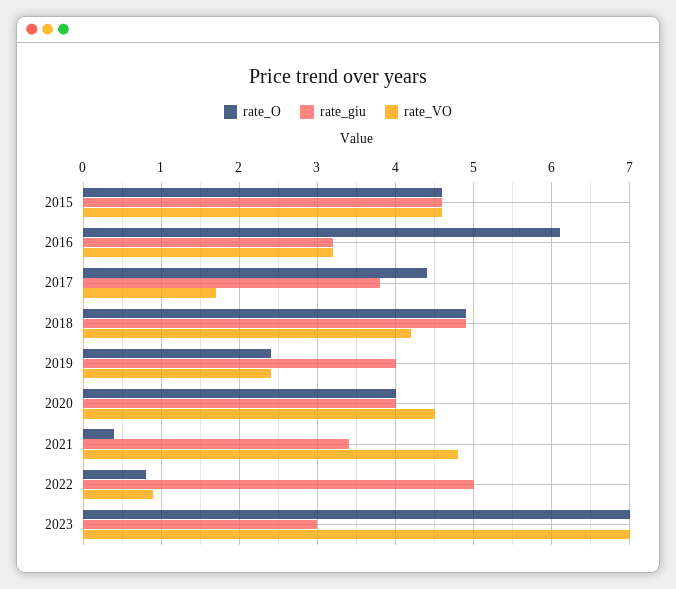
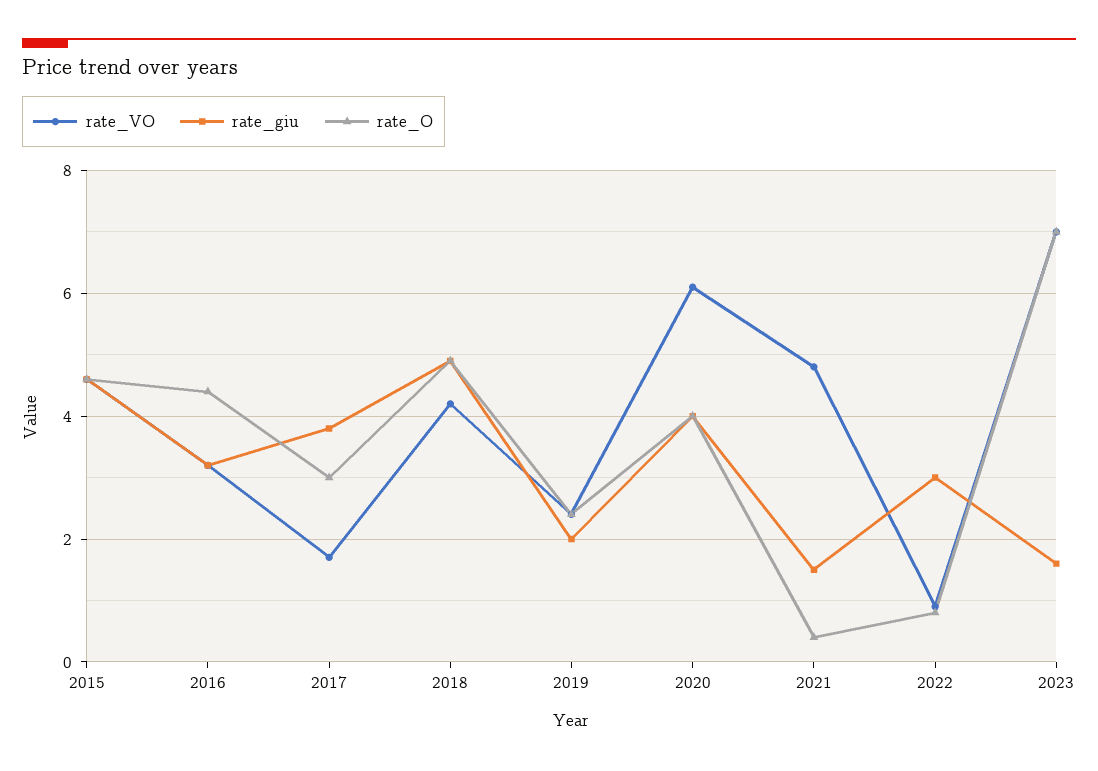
  {
    "rate_O": {
      "2015": 4.6,
-     "2016": 6.1,
+     "2016": 4.5,
-     "2017": 4.4,
+     "2017": 3,
      "2018": 4.9,
      "2019": 2.4,
      "2020": 4,
      "2021": 0.4,
      "2022": 0.8,
      "2023": 7
    },
    "rate_giu": {
      "2015": 4.6,
      "2016": 3.2,
      "2017": 3.8,
      "2018": 4.9,
-     "2019": 4,
+     "2019": 2,
      "2020": 4,
-     "2021": 3.4,
+     "2021": 1.5,
-     "2022": 5,
+     "2022": 3,
-     "2023": 3
+     "2023": 1.5
    },
    "rate_VO": {
      "2015": 4.6,
      "2016": 3.2,
      "2017": 1.7,
      "2018": 4.2,
      "2019": 2.4,
-     "2020": 4.5,
+     "2020": 6,
      "2021": 4.8,
      "2022": 0.9,
      "2023": 7
    }
  }

